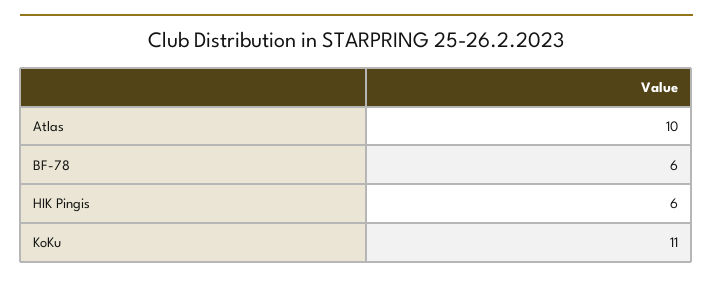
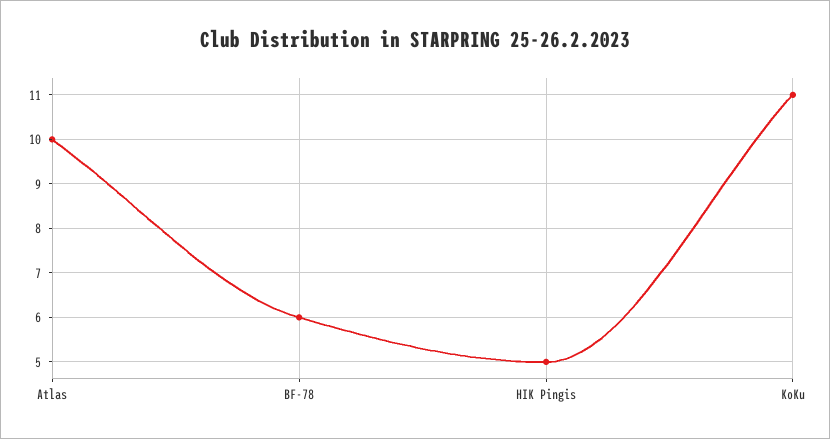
  {
    "Atlas": 10,
    "BF-78": 6,
-   "HIK Pingis": 6,
+   "HIK Pingis": 5,
    "KoKu": 11
  }

